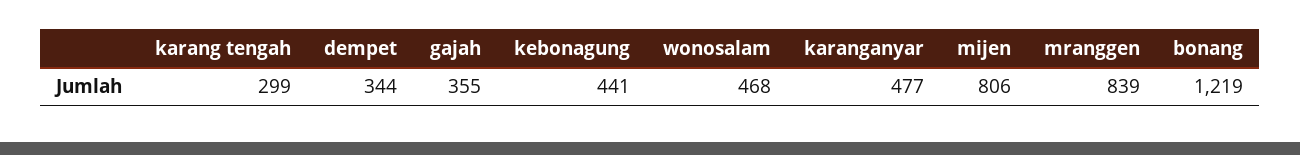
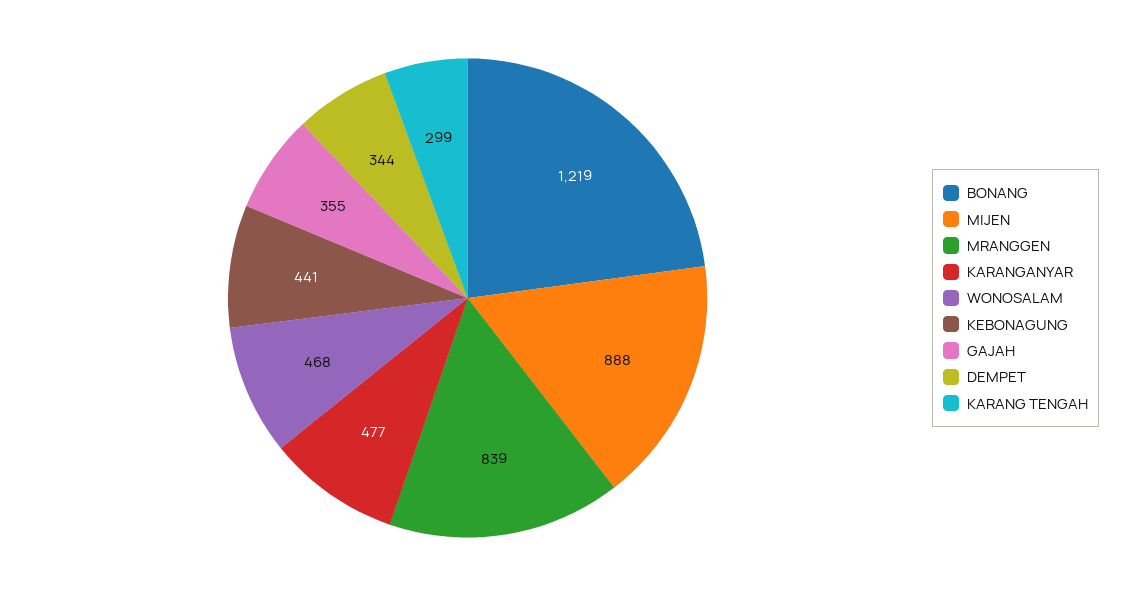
  {
    "karang tengah": 299,
    "dempet": 344,
    "gajah": 355,
    "kebonagung": 441,
    "wonosalam": 468,
    "karanganyar": 477,
-   "mijen": 806,
+   "mijen": 888,
    "mranggen": 839,
    "bonang": 1219
  }

